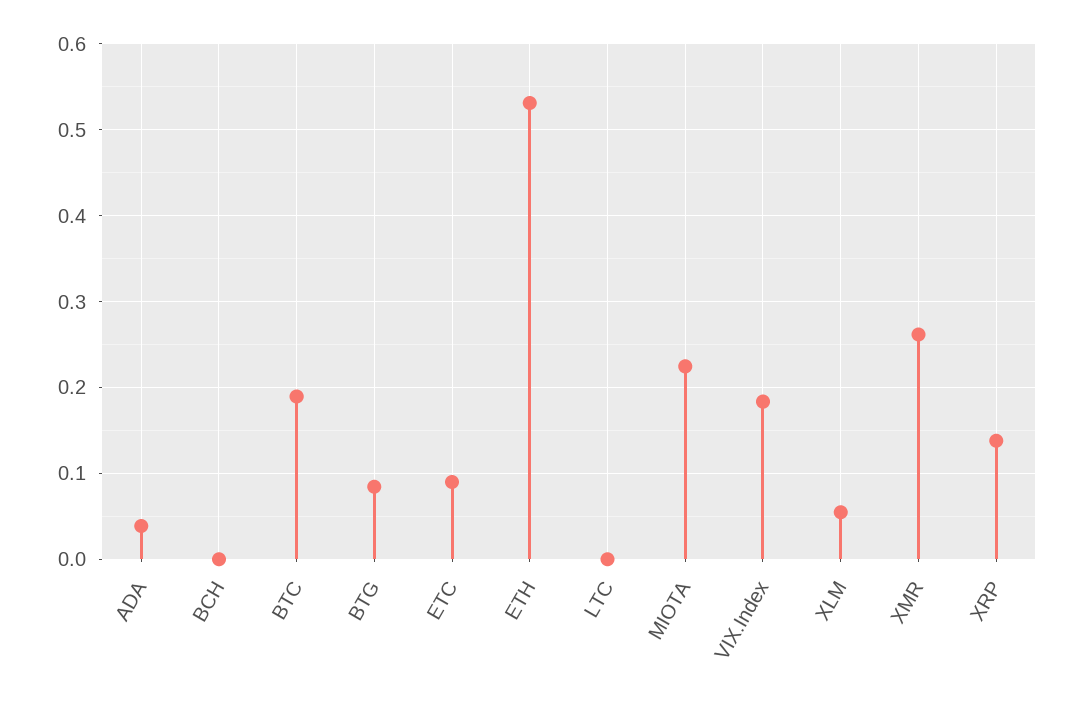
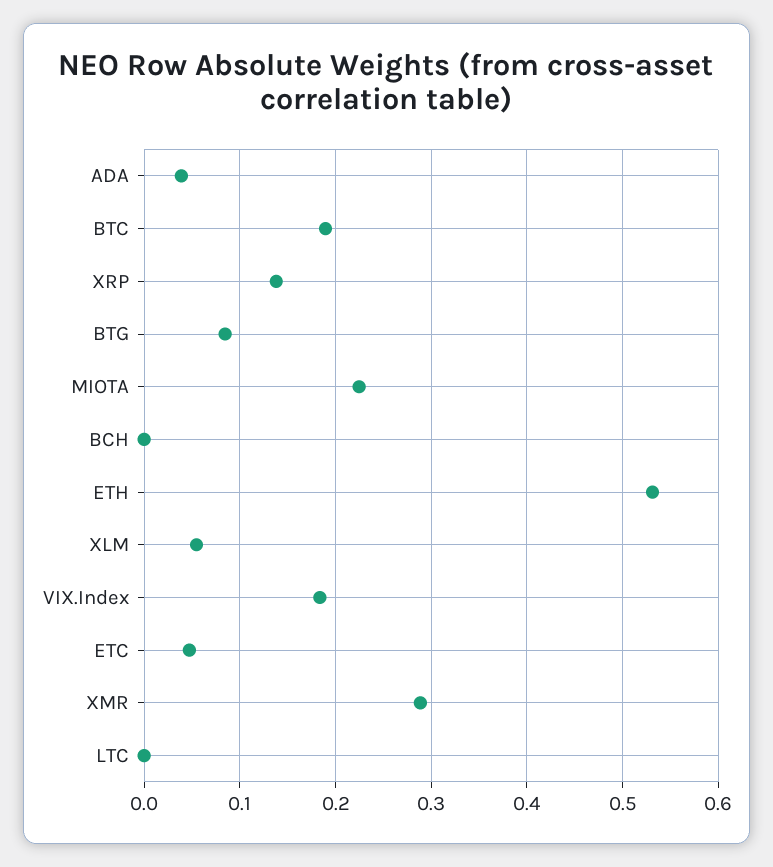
  {
    "ADA": 0.04,
    "BCH": 0,
    "BTC": 0.19,
    "BTG": 0.08,
-   "ETC": 0.09,
+   "ETC": 0.05,
    "ETH": 0.53,
    "LTC": 0,
    "MIOTA": 0.22,
    "VIX.Index": 0.18,
    "XLM": 0.05,
-   "XMR": 0.26,
+   "XMR": 0.29,
    "XRP": 0.14
  }

